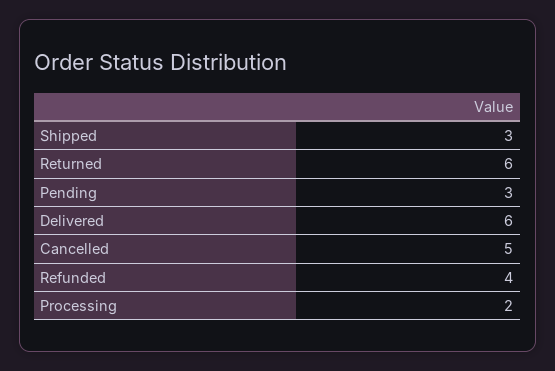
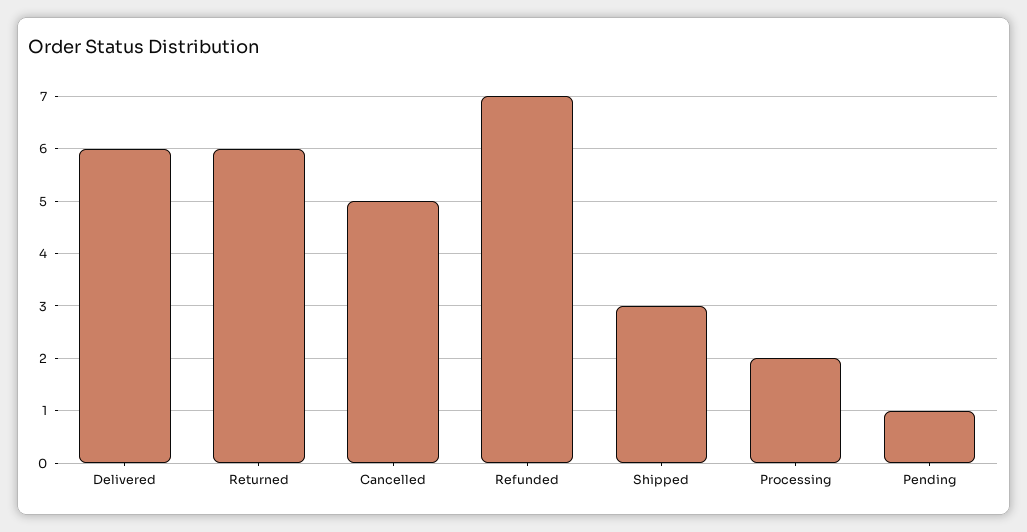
  {
    "Shipped": 3,
    "Returned": 6,
-   "Pending": 3,
+   "Pending": 1,
    "Delivered": 6,
    "Cancelled": 5,
-   "Refunded": 4,
+   "Refunded": 7,
    "Processing": 2
  }

